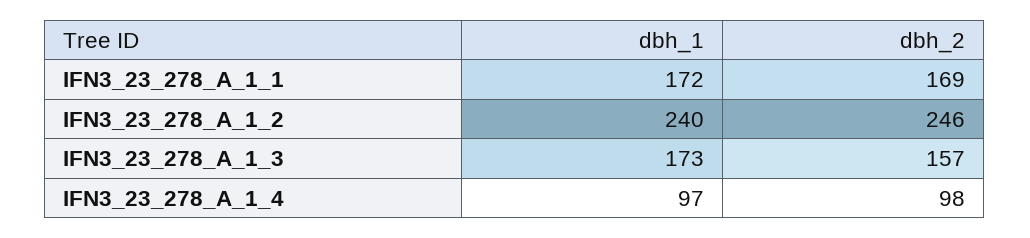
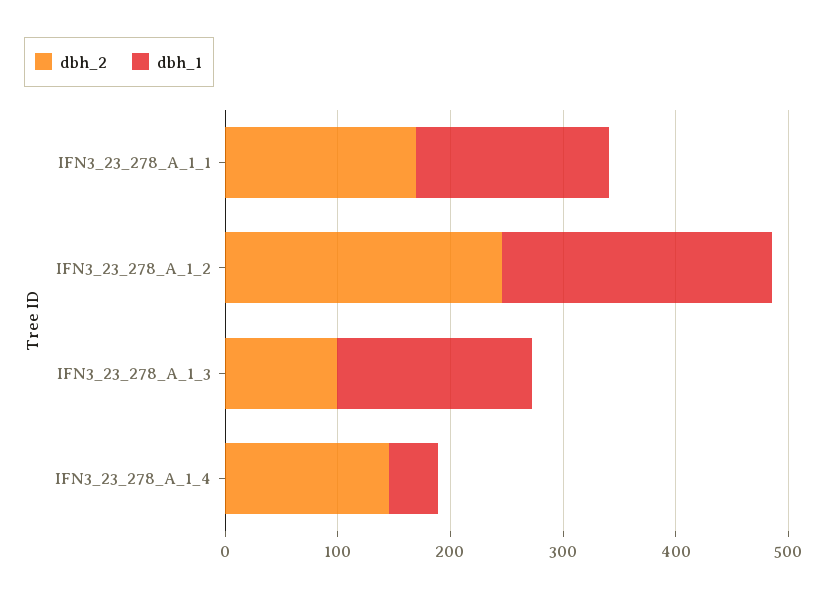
  {
    "dbh_1": {
      "IFN3_23_278_A_1_1": 172,
      "IFN3_23_278_A_1_2": 240,
      "IFN3_23_278_A_1_3": 173,
-     "IFN3_23_278_A_1_4": 97
+     "IFN3_23_278_A_1_4": 40
    },
    "dbh_2": {
      "IFN3_23_278_A_1_1": 169,
      "IFN3_23_278_A_1_2": 246,
-     "IFN3_23_278_A_1_3": 157,
+     "IFN3_23_278_A_1_3": 100,
-     "IFN3_23_278_A_1_4": 98
+     "IFN3_23_278_A_1_4": 140
    }
  }

